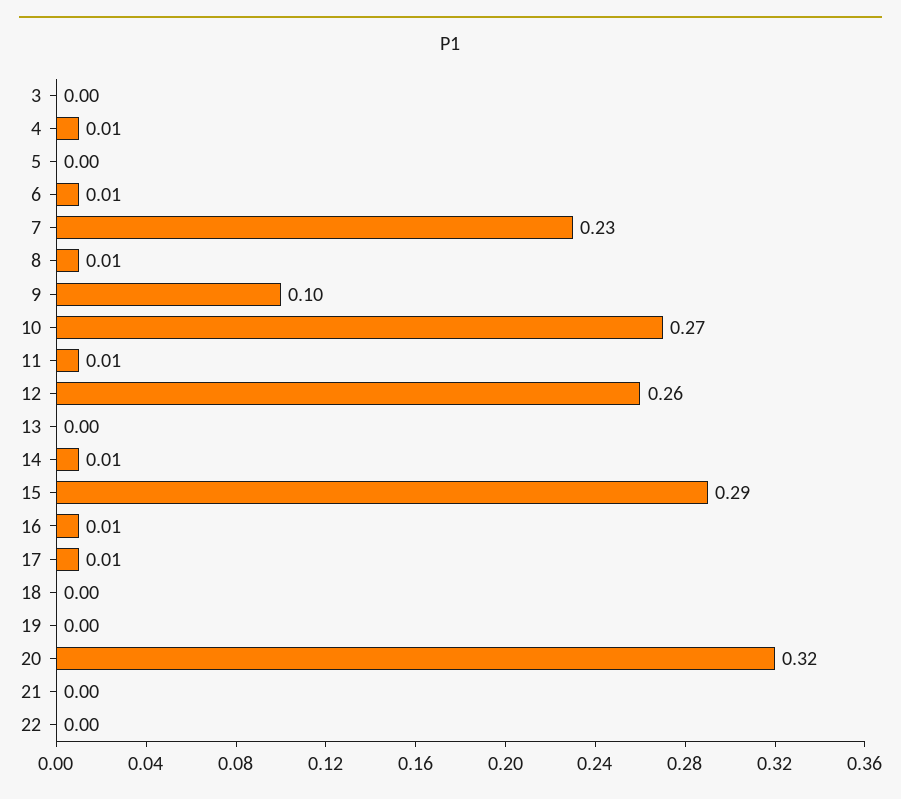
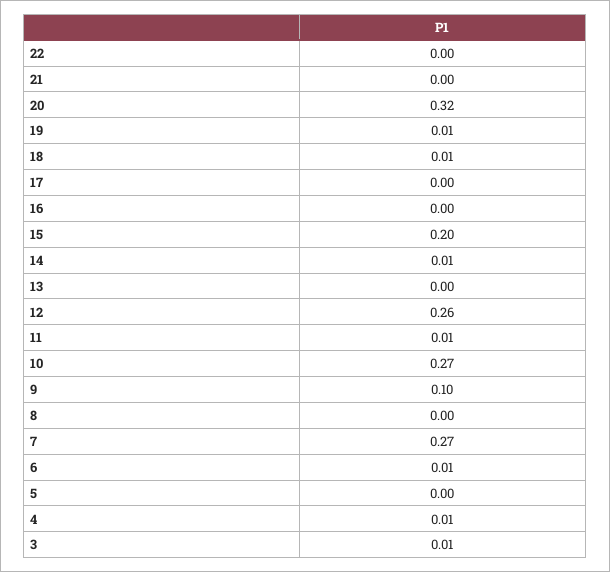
  {
-   "3": 0,
+   "3": 0.01,
    "4": 0.01,
    "5": 0,
    "6": 0.01,
-   "7": 0.23,
+   "7": 0.27,
-   "8": 0.01,
+   "8": 0,
    "9": 0.1,
    "10": 0.27,
    "11": 0.01,
    "12": 0.26,
    "13": 0,
    "14": 0.01,
-   "15": 0.29,
+   "15": 0.2,
-   "16": 0.01,
+   "16": 0,
-   "17": 0.01,
+   "17": 0,
-   "18": 0,
+   "18": 0.01,
-   "19": 0,
+   "19": 0.01,
    "20": 0.32,
    "21": 0,
    "22": 0
  }

